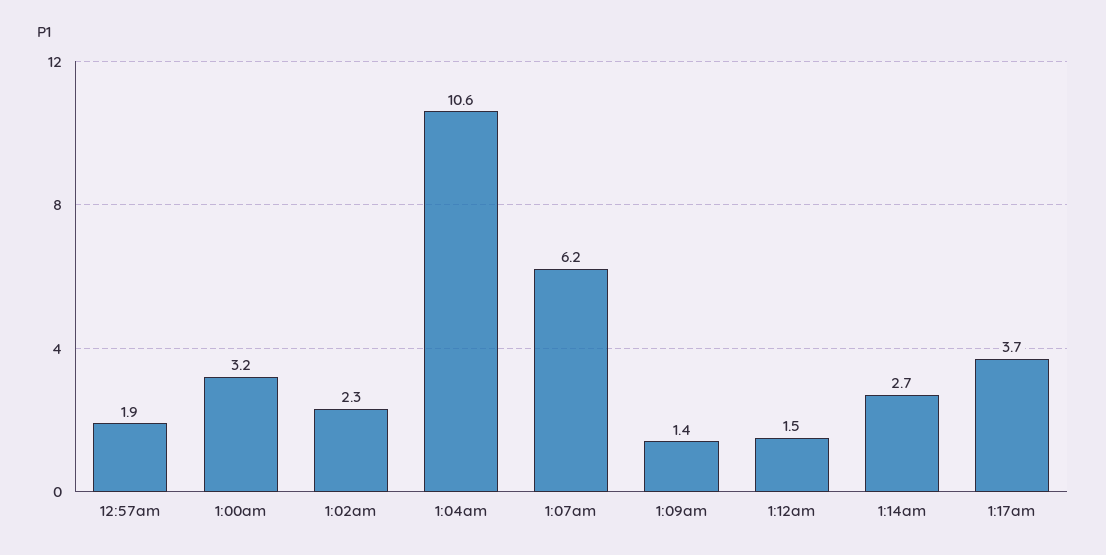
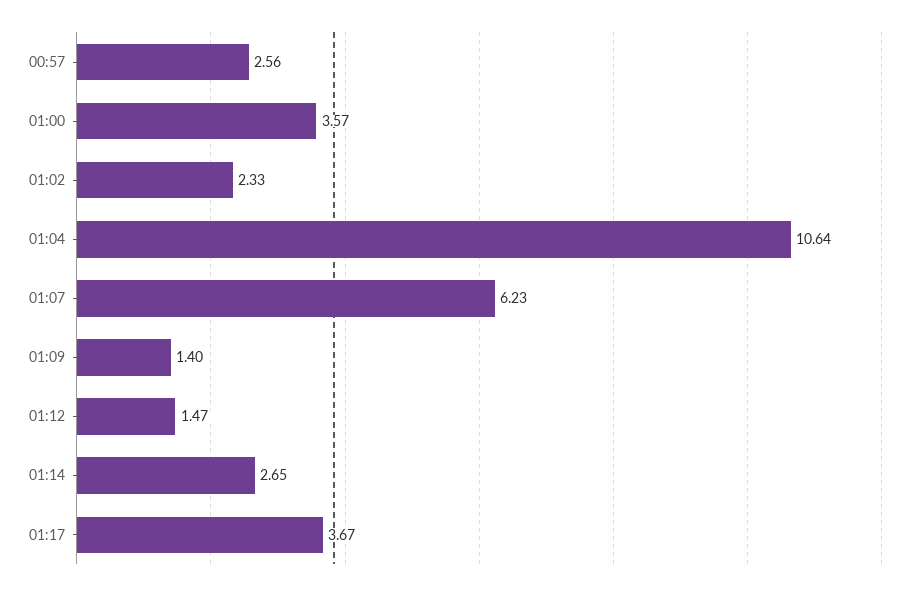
  {
-   "12:57am": 1.9,
+   "12:57am": 2.56,
-   "1:00am": 3.2,
+   "1:00am": 3.57,
    "1:02am": 2.33,
    "1:04am": 10.64,
    "1:07am": 6.23,
    "1:09am": 1.4,
    "1:12am": 1.47,
    "1:14am": 2.65,
    "1:17am": 3.67
  }

